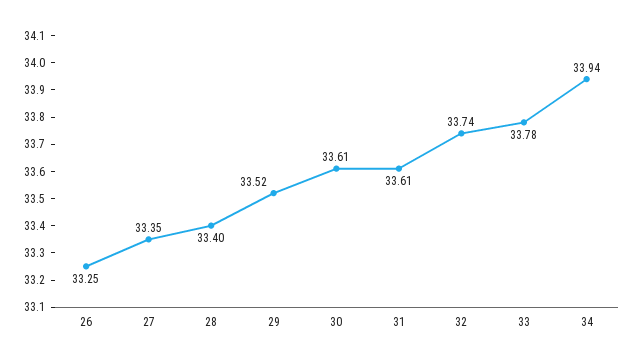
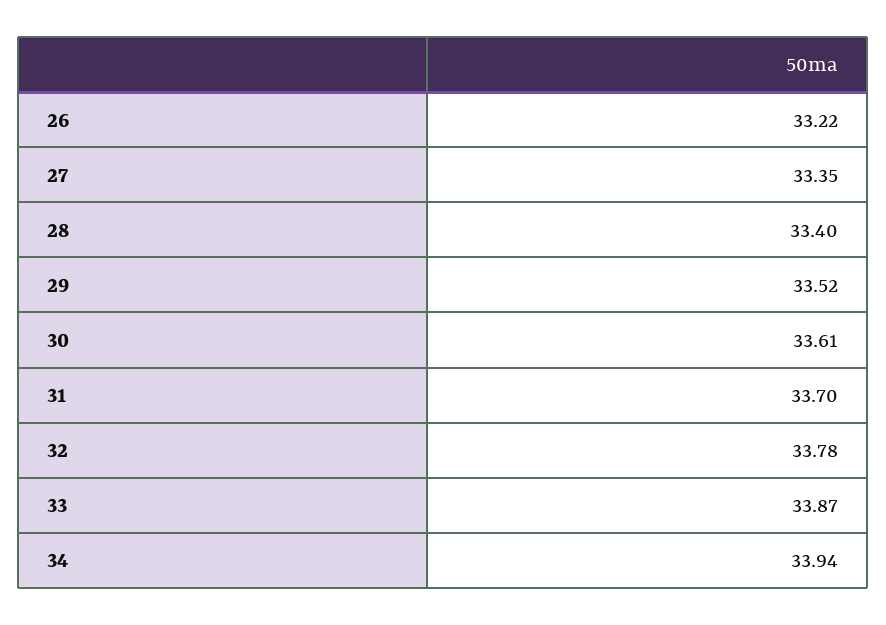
  {
-   "26": 33.25,
+   "26": 33.22,
    "27": 33.35,
    "28": 33.4,
    "29": 33.52,
    "30": 33.61,
-   "31": 33.61,
+   "31": 33.7,
-   "32": 33.74,
+   "32": 33.78,
-   "33": 33.78,
+   "33": 33.87,
    "34": 33.94
  }

